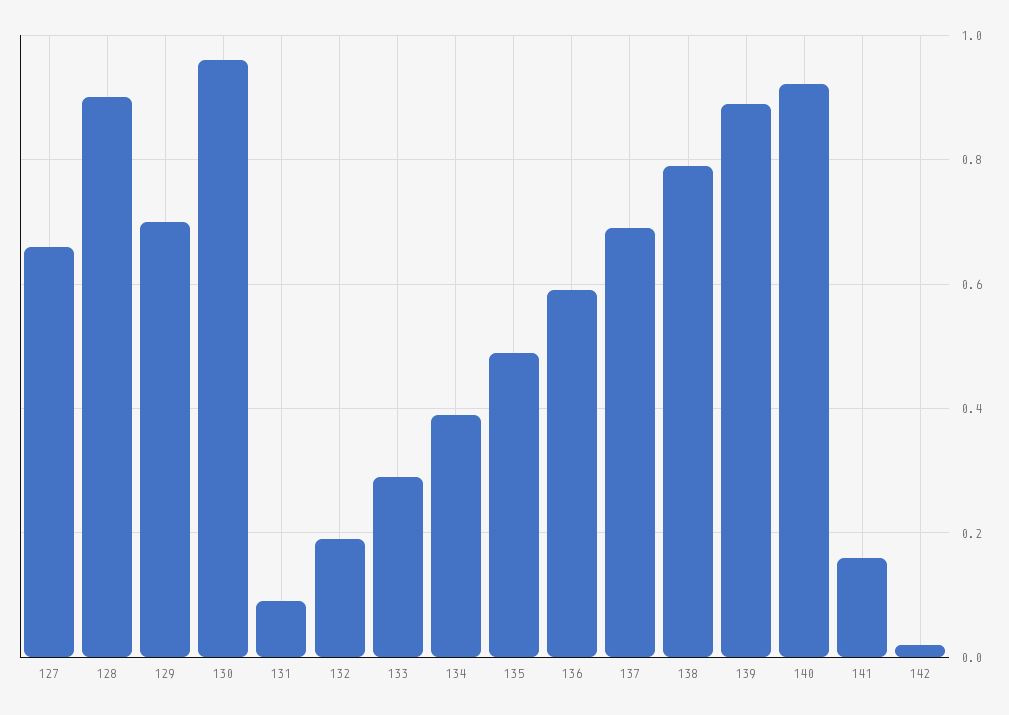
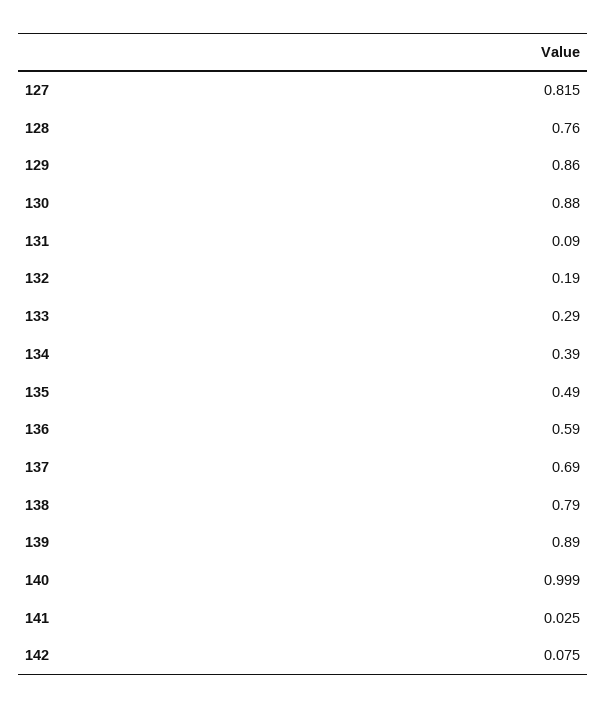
  {
-   "127": 0.66,
+   "127": 0.815,
-   "128": 0.9,
+   "128": 0.76,
-   "129": 0.7,
+   "129": 0.86,
-   "130": 0.96,
+   "130": 0.88,
    "131": 0.09,
    "132": 0.19,
    "133": 0.29,
    "134": 0.39,
    "135": 0.49,
    "136": 0.59,
    "137": 0.69,
    "138": 0.79,
    "139": 0.89,
-   "140": 0.92,
+   "140": 0.999,
-   "141": 0.16,
+   "141": 0.025,
-   "142": 0.02
+   "142": 0.075
  }

